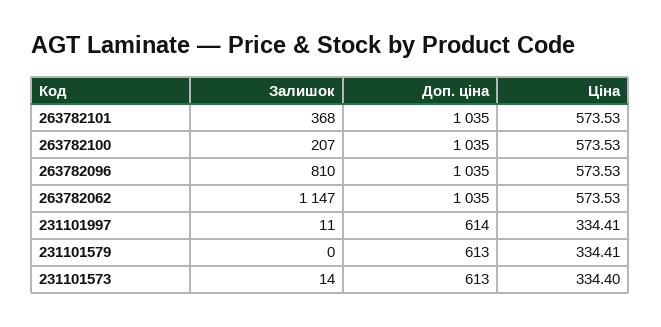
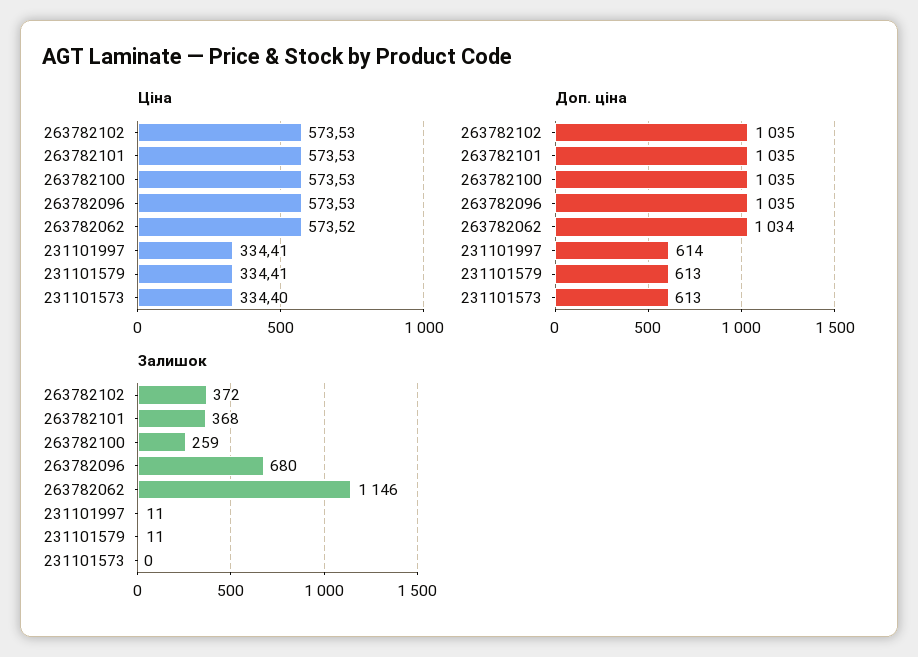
  {
    "Залишок": {
      "263782101": 368,
-     "263782100": 207,
+     "263782100": 259,
-     "263782096": 810,
+     "263782096": 680,
-     "263782062": 1147,
+     "263782062": 1146,
      "231101997": 11,
-     "231101579": 0,
+     "231101579": 11,
-     "231101573": 14
+     "231101573": 0,
+     "263782102": 372
    },
    "Доп. ціна": {
      "263782101": 1035,
      "263782100": 1035,
      "263782096": 1035,
-     "263782062": 1035,
+     "263782062": 1034,
      "231101997": 614,
      "231101579": 613,
-     "231101573": 613
+     "231101573": 613,
+     "263782102": 1035
    },
    "Ціна": {
      "263782101": 573.53,
      "263782100": 573.53,
      "263782096": 573.53,
-     "263782062": 573.53,
+     "263782062": 573.52,
      "231101997": 334.41,
      "231101579": 334.41,
-     "231101573": 334.4
+     "231101573": 334.4,
+     "263782102": 573.53
    }
  }

